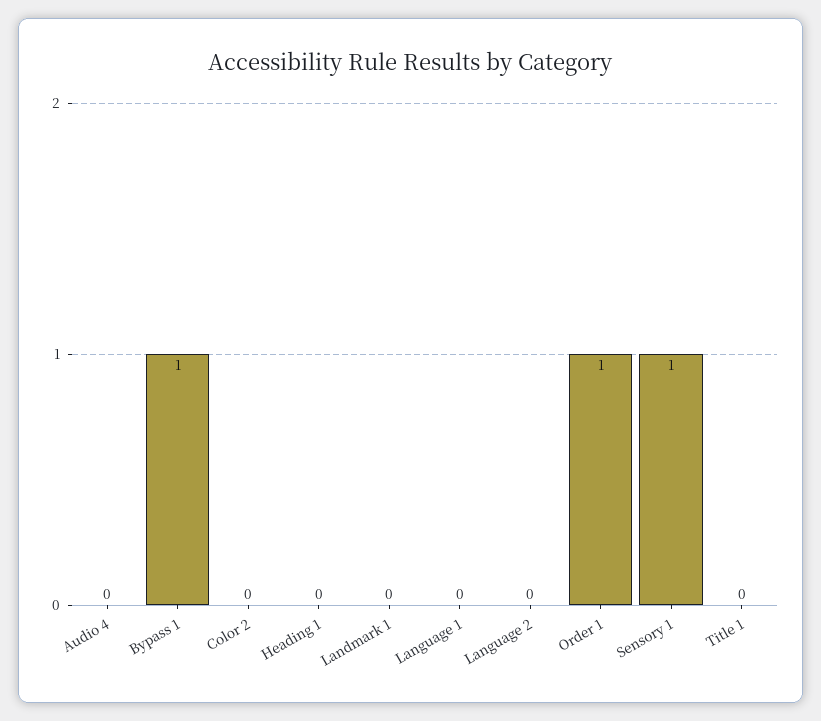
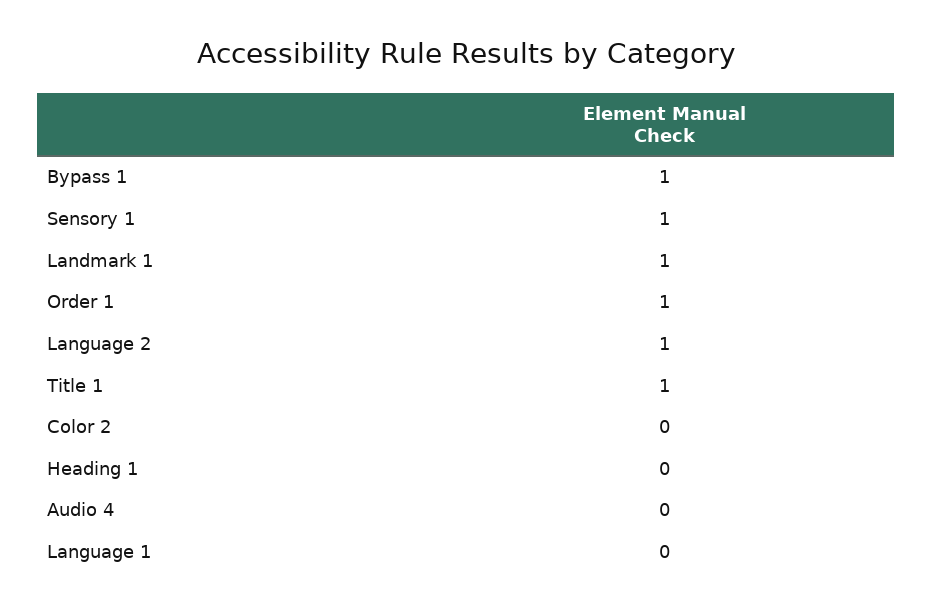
  {
    "Audio 4": 0,
    "Bypass 1": 1,
    "Color 2": 0,
    "Heading 1": 0,
-   "Landmark 1": 0,
+   "Landmark 1": 1,
    "Language 1": 0,
-   "Language 2": 0,
+   "Language 2": 1,
    "Order 1": 1,
    "Sensory 1": 1,
-   "Title 1": 0
+   "Title 1": 1
  }

